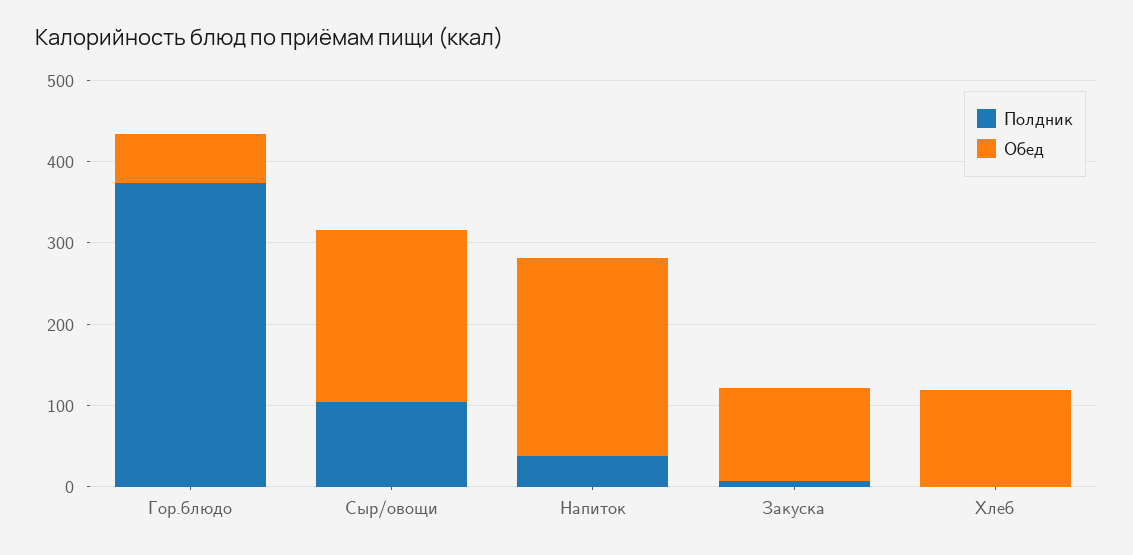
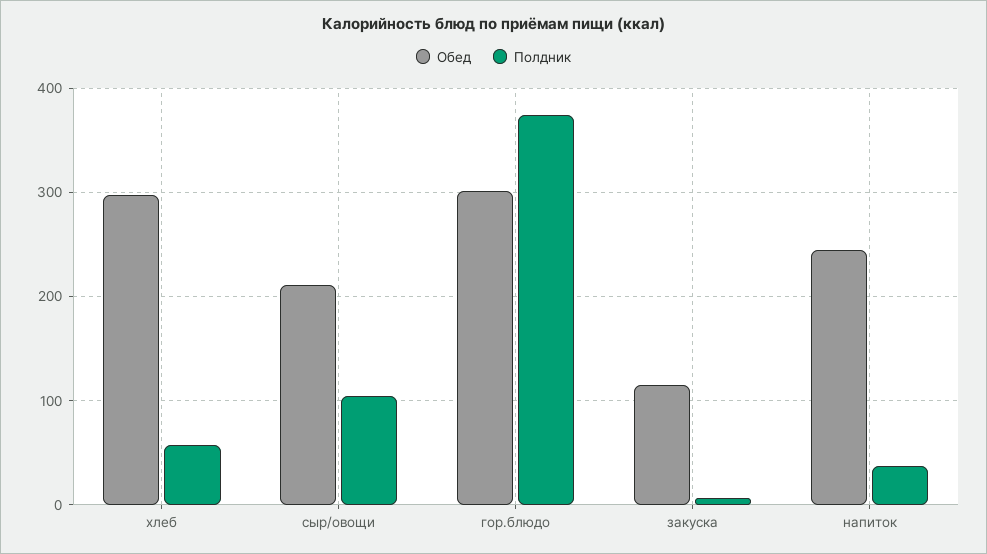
  {
    "Полдник": {
      "Гор.блюдо": 370,
      "Сыр/овощи": 100,
      "Напиток": 40,
      "Закуска": 10,
-     "Хлеб": 0
+     "Хлеб": 60
    },
    "Обед": {
-     "Гор.блюдо": 60,
+     "Гор.блюдо": 300,
      "Сыр/овощи": 210,
      "Напиток": 240,
      "Закуска": 120,
-     "Хлеб": 120
+     "Хлеб": 300
    }
  }

